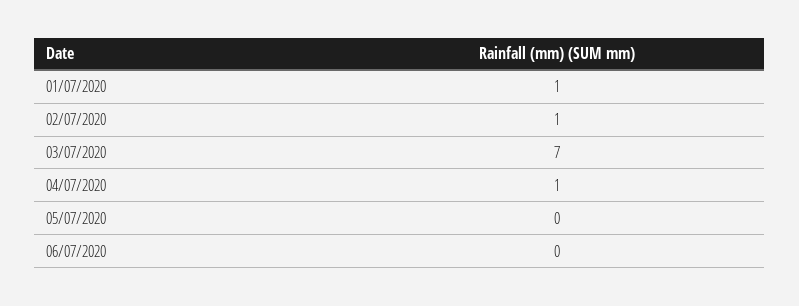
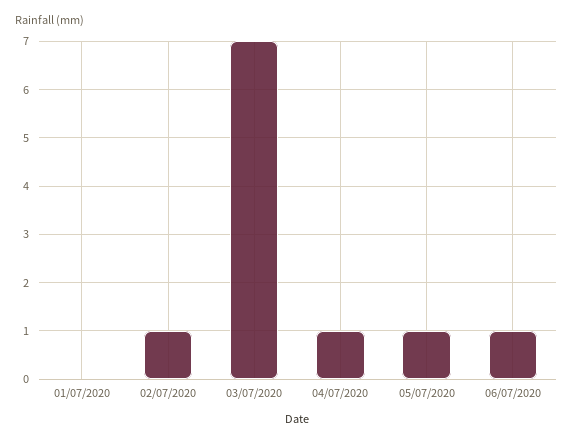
  {
-   "01/07/2020": 1,
+   "01/07/2020": 0,
    "02/07/2020": 1,
    "03/07/2020": 7,
    "04/07/2020": 1,
-   "05/07/2020": 0,
+   "05/07/2020": 1,
-   "06/07/2020": 0
+   "06/07/2020": 1
  }

